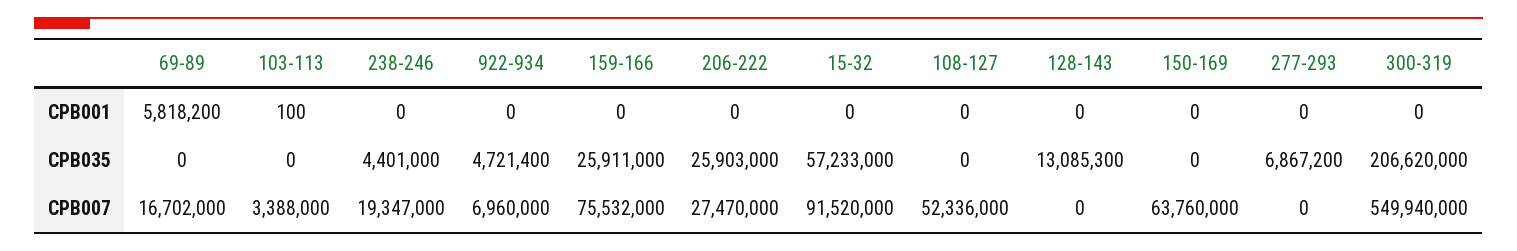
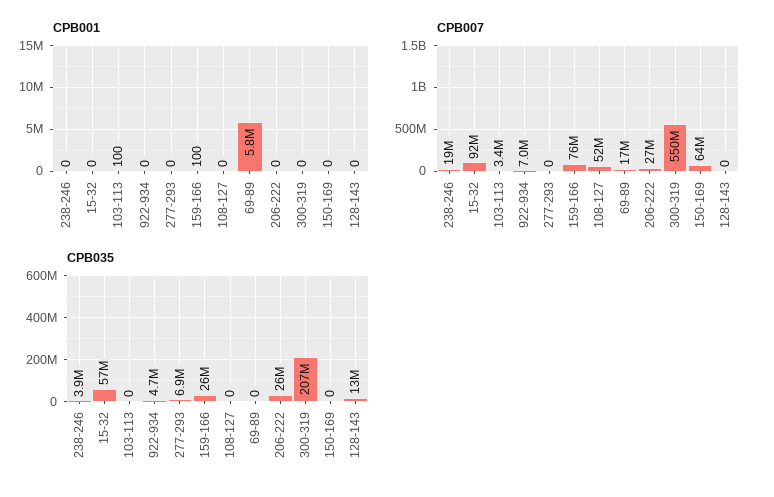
  {
    "CPB001": {
      "69-89": 5818200,
      "103-113": 100,
      "238-246": 0,
      "922-934": 0,
-     "159-166": 0,
+     "159-166": 100,
      "206-222": 0,
      "15-32": 0,
      "108-127": 0,
      "128-143": 0,
      "150-169": 0,
      "277-293": 0,
      "300-319": 0
    },
    "CPB035": {
      "69-89": 0,
      "103-113": 0,
-     "238-246": 4401000,
+     "238-246": 3900000,
      "922-934": 4721400,
      "159-166": 25911000,
      "206-222": 25903000,
      "15-32": 57233000,
      "108-127": 0,
      "128-143": 13085300,
      "150-169": 0,
      "277-293": 6867200,
      "300-319": 206620000
    },
    "CPB007": {
      "69-89": 16702000,
      "103-113": 3388000,
      "238-246": 19347000,
      "922-934": 6960000,
      "159-166": 75532000,
      "206-222": 27470000,
      "15-32": 91520000,
      "108-127": 52336000,
      "128-143": 0,
      "150-169": 63760000,
      "277-293": 0,
      "300-319": 549940000
    }
  }

